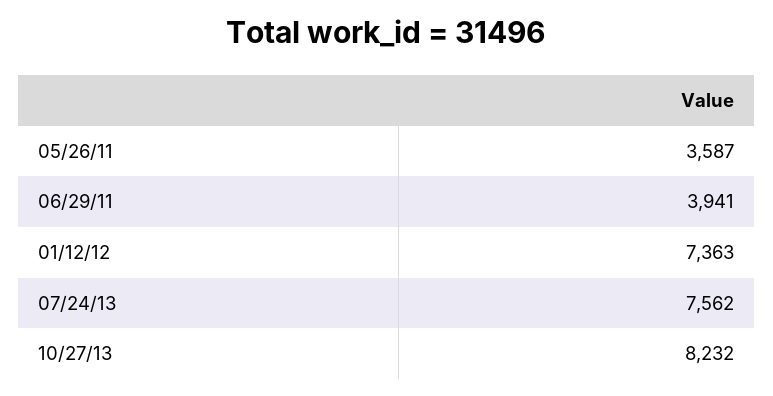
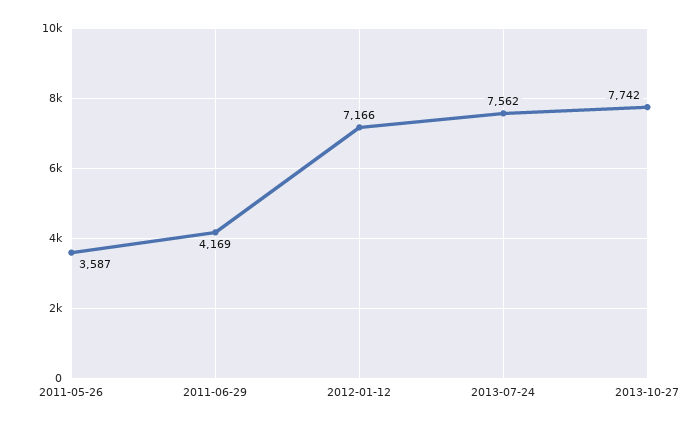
  {
    "05/26/11": 3587,
-   "06/29/11": 3941,
+   "06/29/11": 4169,
-   "01/12/12": 7363,
+   "01/12/12": 7166,
    "07/24/13": 7562,
-   "10/27/13": 8232
+   "10/27/13": 7742
  }

